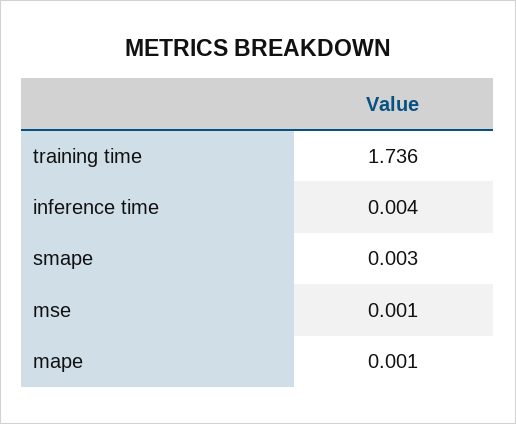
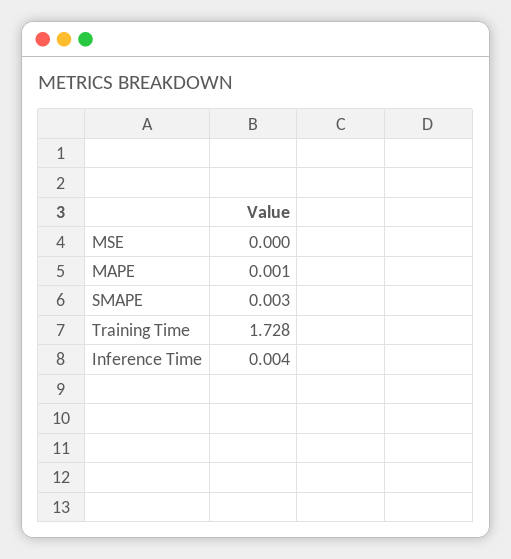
  {
-   "training time": 1.736,
+   "training time": 1.728,
    "inference time": 0.004,
    "smape": 0.003,
-   "mse": 0.001,
+   "mse": 0,
    "mape": 0.001
  }

